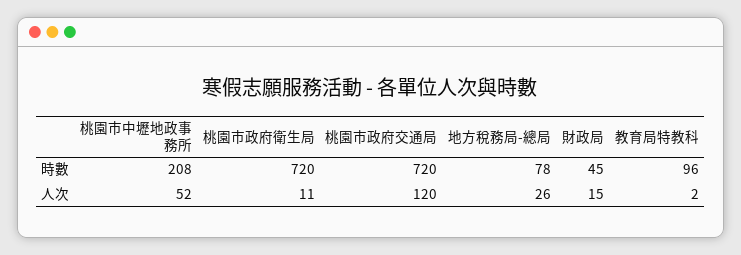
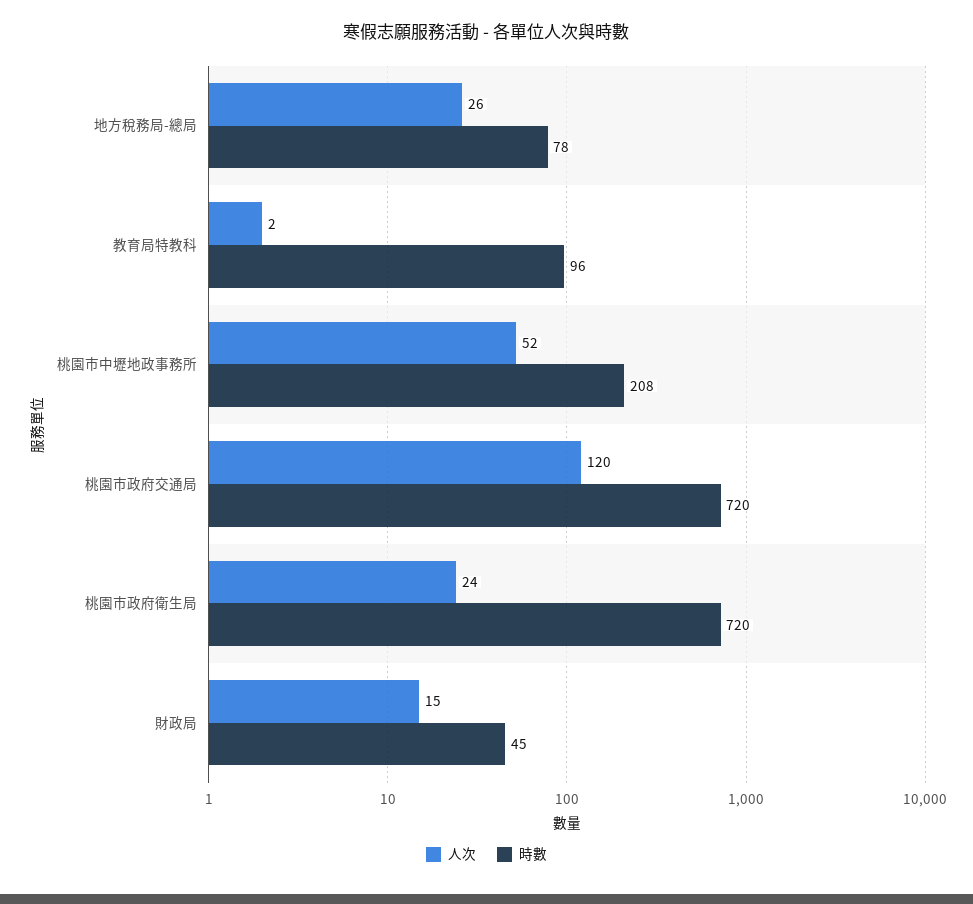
  {
    "時數": {
      "桃園市中壢地政事務所": 208,
      "桃園市政府衛生局": 720,
      "桃園市政府交通局": 720,
      "地方稅務局-總局": 78,
      "財政局": 45,
      "教育局特教科": 96
    },
    "人次": {
      "桃園市中壢地政事務所": 52,
-     "桃園市政府衛生局": 11,
+     "桃園市政府衛生局": 24,
      "桃園市政府交通局": 120,
      "地方稅務局-總局": 26,
      "財政局": 15,
      "教育局特教科": 2
    }
  }

